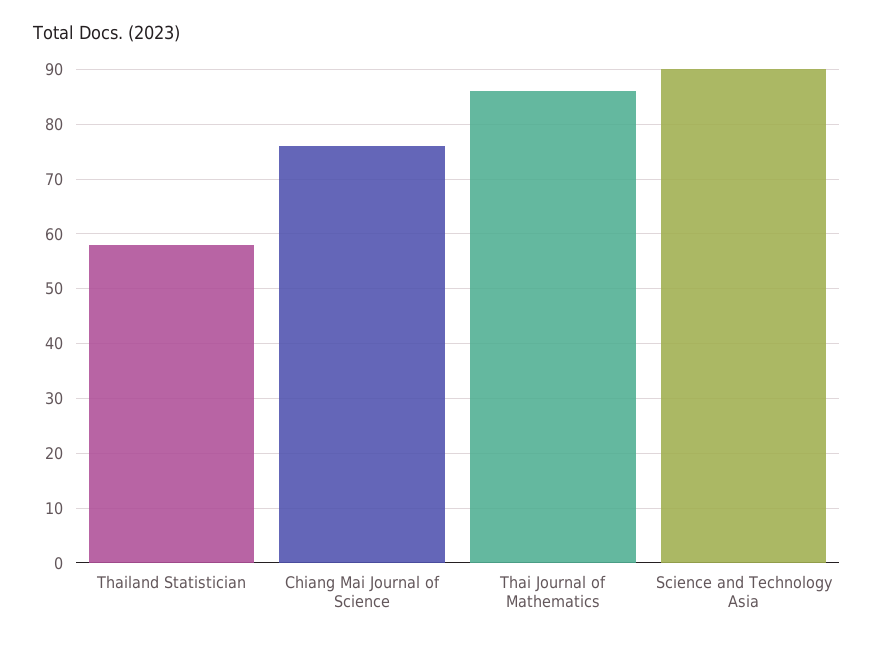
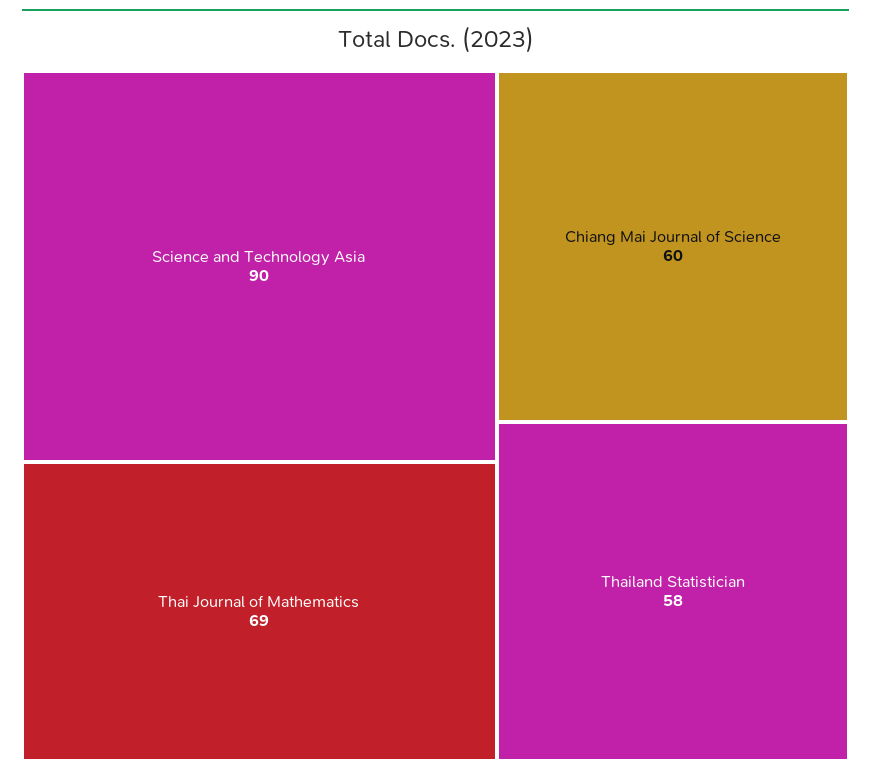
  {
    "Thailand Statistician": 58,
-   "Chiang Mai Journal of Science": 75,
+   "Chiang Mai Journal of Science": 60,
-   "Thai Journal of Mathematics": 85,
+   "Thai Journal of Mathematics": 69,
    "Science and Technology Asia": 90
  }

